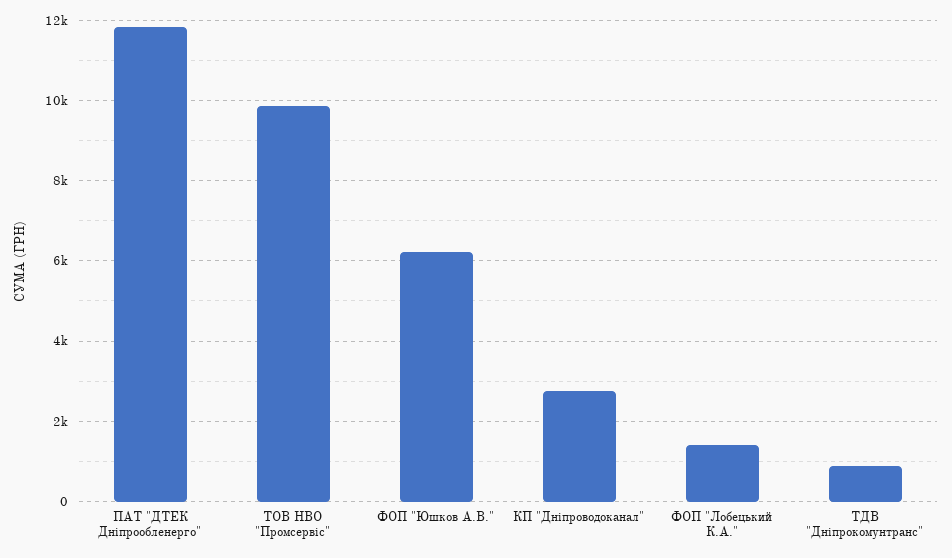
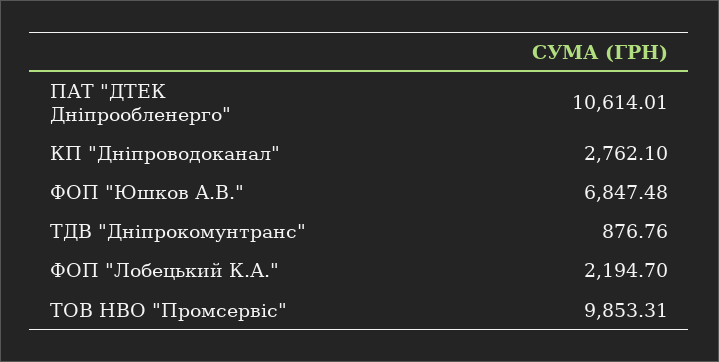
  {
-   "ПАТ \"ДТЕК Дніпрообленерго\"": 11800,
+   "ПАТ \"ДТЕК Дніпрообленерго\"": 10614.01,
    "ТОВ НВО \"Промсервіс\"": 9853.31,
-   "ФОП \"Юшков А.В.\"": 6200,
+   "ФОП \"Юшков А.В.\"": 6847.48,
    "КП \"Дніпроводоканал\"": 2762.1,
-   "ФОП \"Лобецький К.А.\"": 1400,
+   "ФОП \"Лобецький К.А.\"": 2194.7,
    "ТДВ \"Дніпрокомунтранс\"": 876.76
  }

